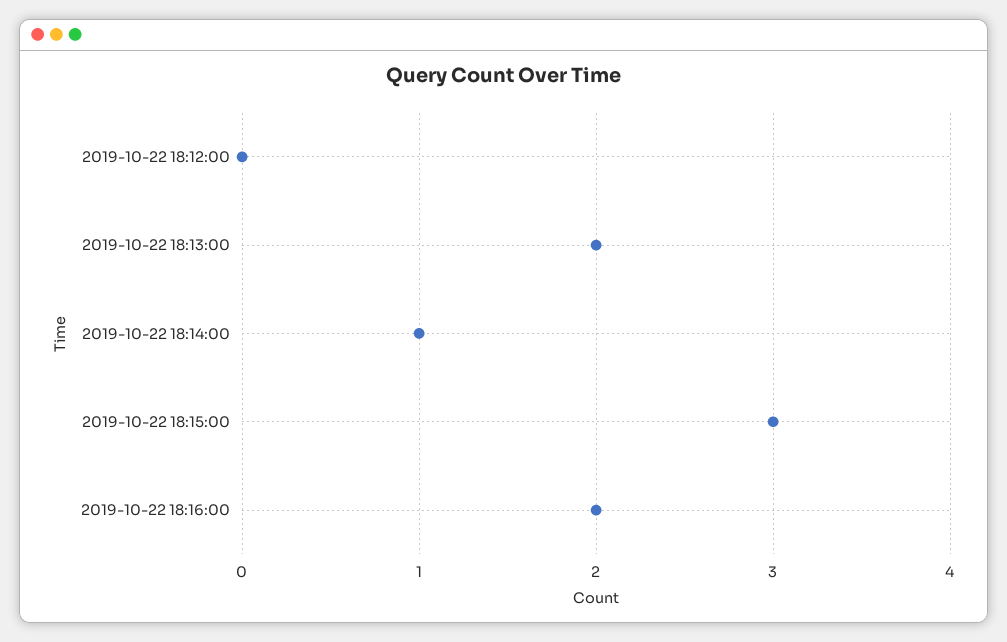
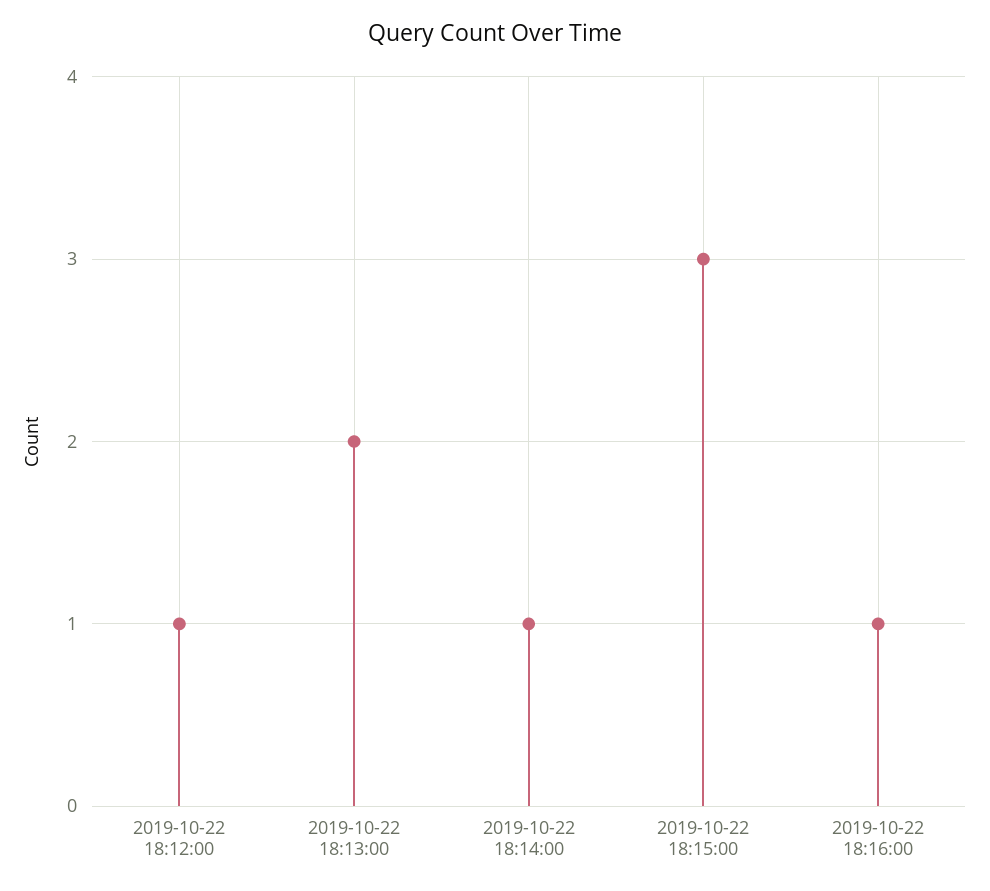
  {
-   "2019-10-22 18:12:00": 0,
+   "2019-10-22 18:12:00": 1,
    "2019-10-22 18:13:00": 2,
    "2019-10-22 18:14:00": 1,
    "2019-10-22 18:15:00": 3,
-   "2019-10-22 18:16:00": 2
+   "2019-10-22 18:16:00": 1
  }

